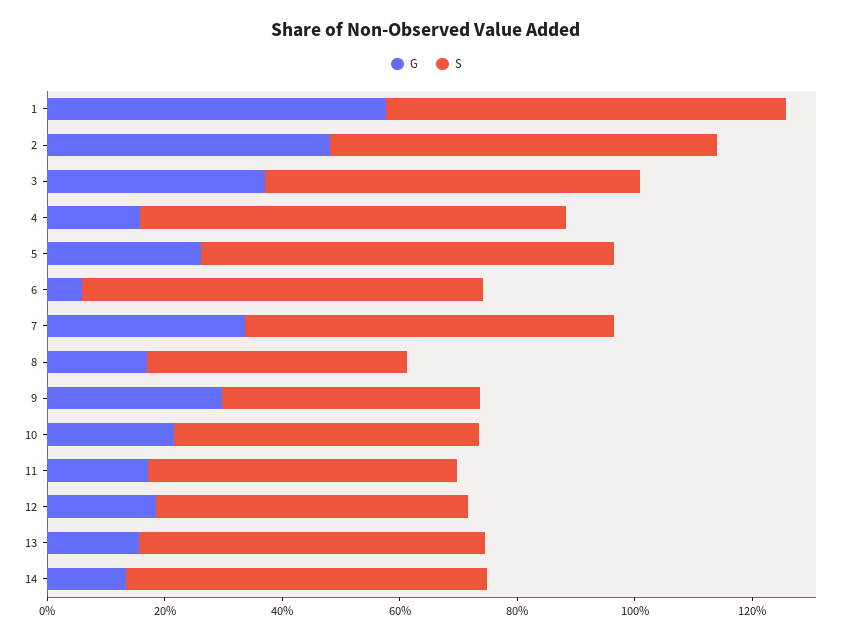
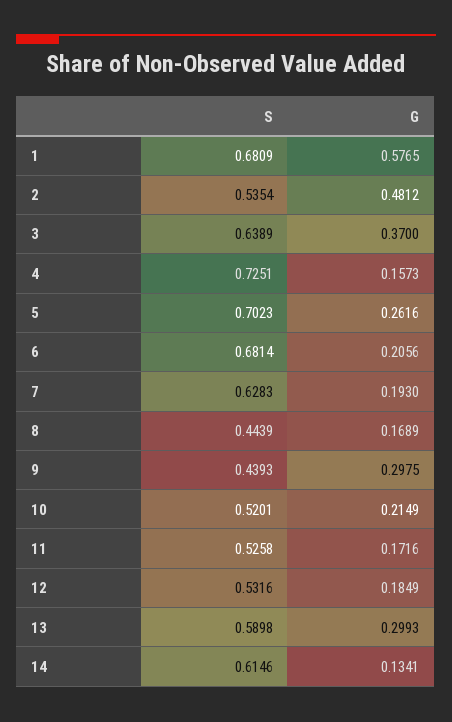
  {
    "G": {
      "1": 0.5765,
      "2": 0.4812,
      "3": 0.37,
      "4": 0.1573,
      "5": 0.2616,
-     "6": 0.05,
+     "6": 0.2056,
-     "7": 0.35,
+     "7": 0.193,
      "8": 0.1689,
      "9": 0.2975,
      "10": 0.2149,
      "11": 0.1716,
      "12": 0.1849,
-     "13": 0.15,
+     "13": 0.2993,
      "14": 0.1341
    },
    "S": {
      "1": 0.6809,
-     "2": 0.65,
+     "2": 0.5354,
      "3": 0.6389,
      "4": 0.7251,
      "5": 0.7023,
      "6": 0.6814,
      "7": 0.6283,
      "8": 0.4439,
      "9": 0.4393,
      "10": 0.5201,
      "11": 0.5258,
      "12": 0.5316,
      "13": 0.5898,
      "14": 0.6146
    }
  }

